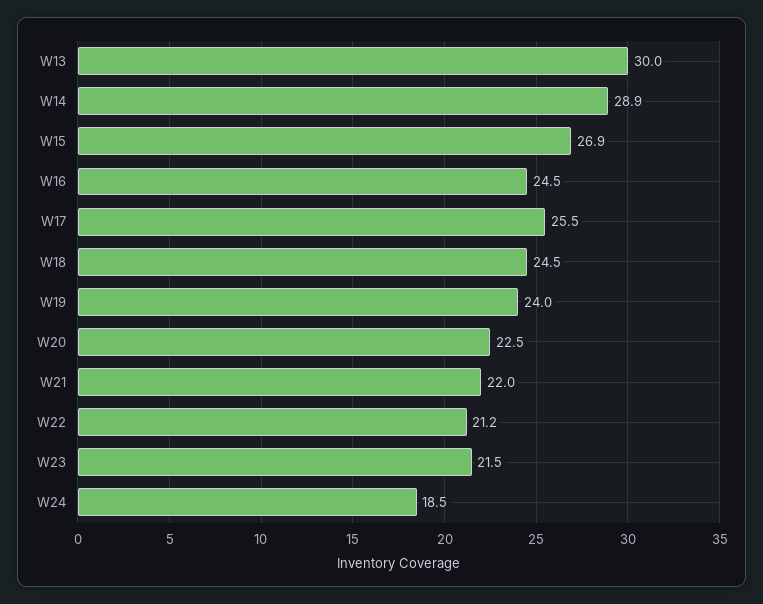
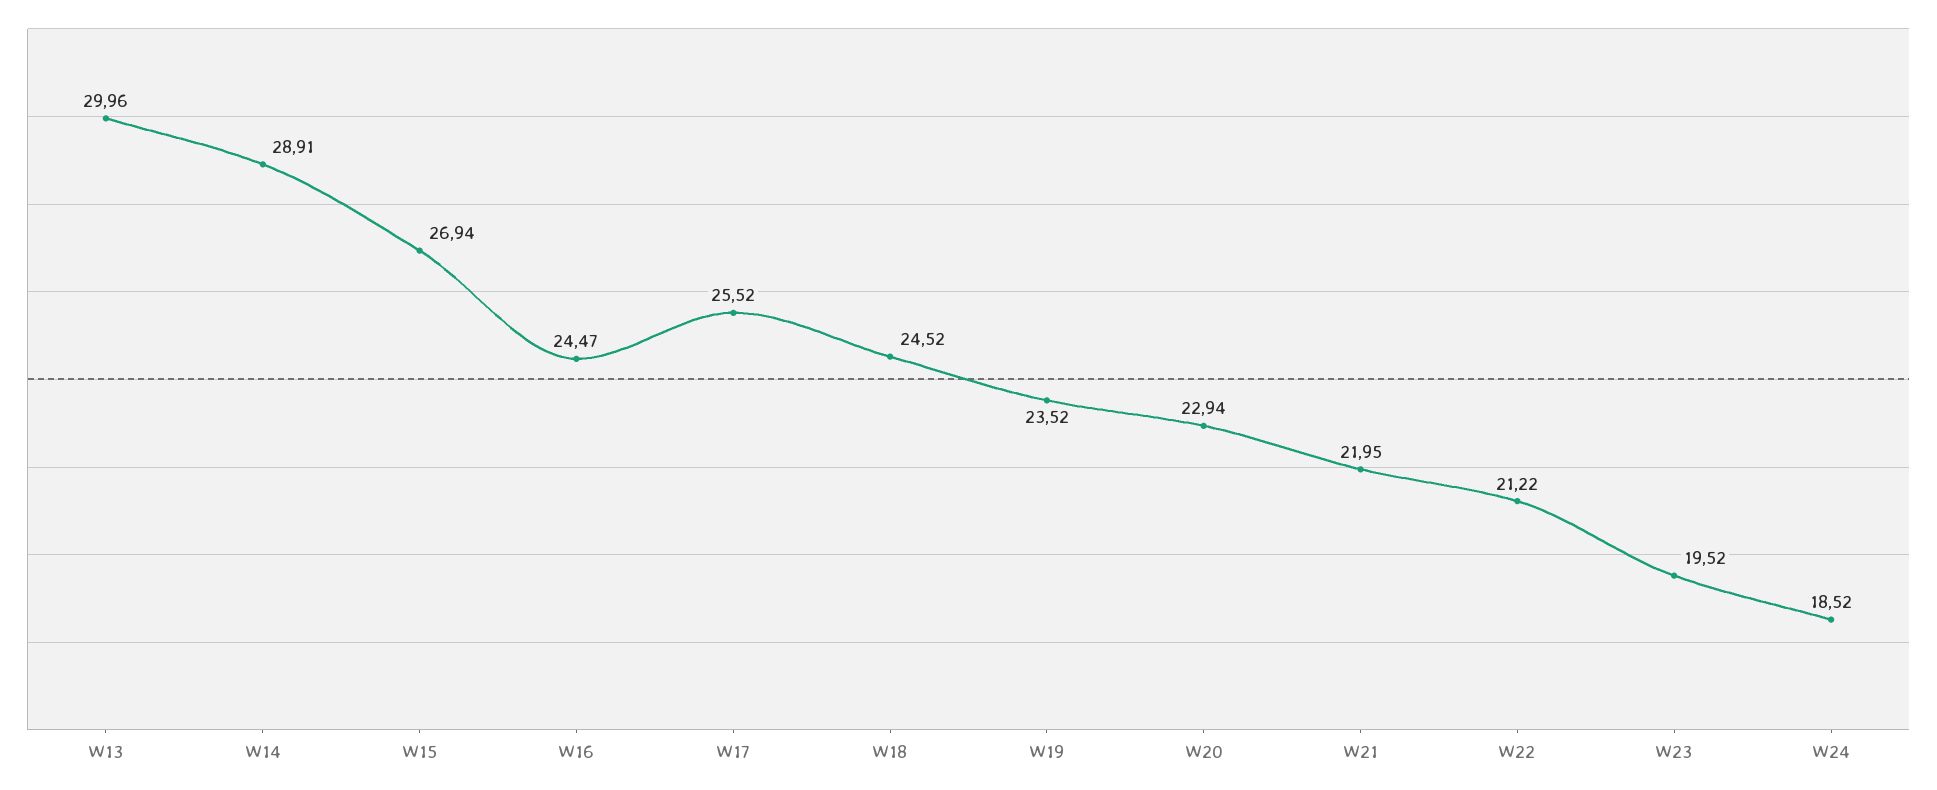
  {
    "W13": 29.96,
    "W14": 28.91,
    "W15": 26.94,
    "W16": 24.47,
    "W17": 25.52,
    "W18": 24.52,
-   "W19": 24,
+   "W19": 23.52,
-   "W20": 22.5,
+   "W20": 22.94,
    "W21": 21.95,
    "W22": 21.22,
-   "W23": 21.5,
+   "W23": 19.52,
    "W24": 18.52
  }

